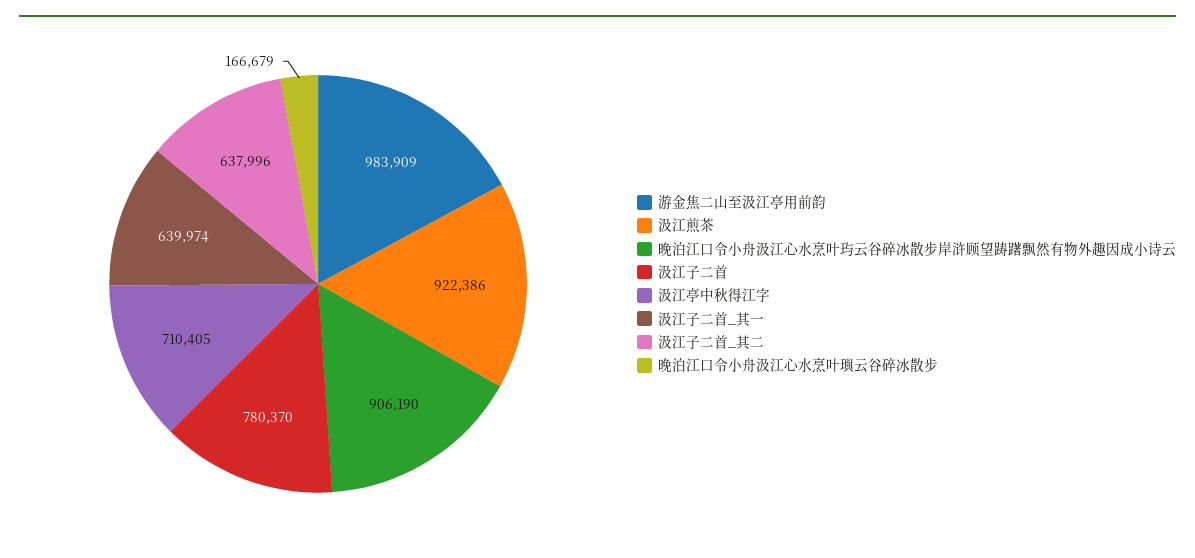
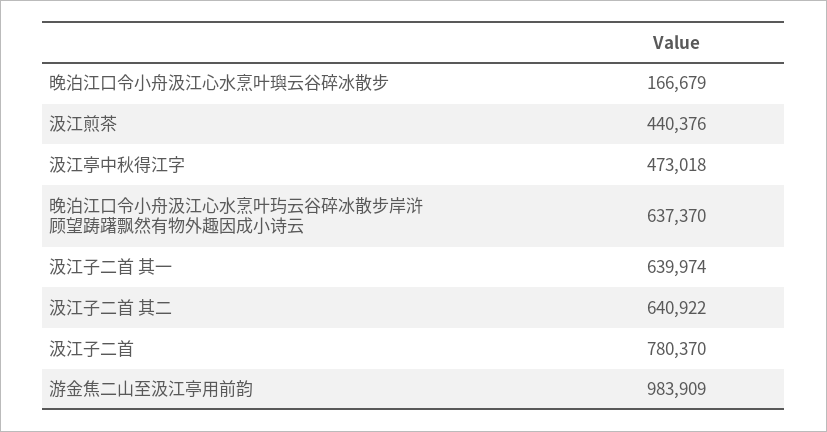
  {
    "游金焦二山至汲江亭用前韵": 983909,
-   "汲江煎茶": 922386,
+   "汲江煎茶": 440376,
-   "晚泊江口令小舟汲江心水烹叶玙云谷碎冰散步岸浒顾望踌躇飘然有物外趣因成小诗云": 906190,
+   "晚泊江口令小舟汲江心水烹叶玙云谷碎冰散步岸浒顾望踌躇飘然有物外趣因成小诗云": 637370,
    "汲江子二首": 780370,
-   "汲江亭中秋得江字": 710405,
+   "汲江亭中秋得江字": 473018,
    "汲江子二首_其一": 639974,
-   "汲江子二首_其二": 637996,
+   "汲江子二首_其二": 640922,
    "晚泊江口令小舟汲江心水烹叶璵云谷碎冰散步": 166679
  }

